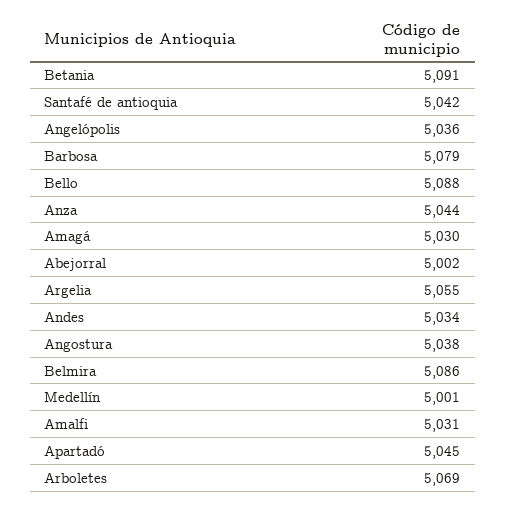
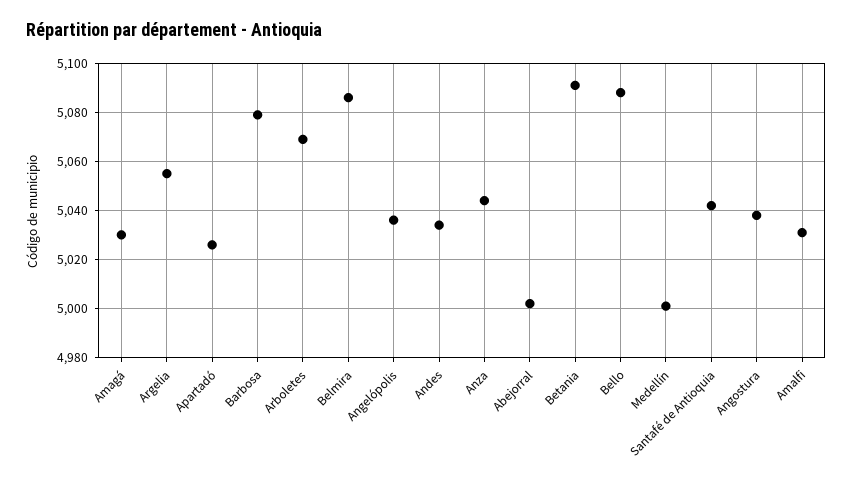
  {
    "Betania": 5091,
    "Santafé de antioquia": 5042,
    "Angelópolis": 5036,
    "Barbosa": 5079,
    "Bello": 5088,
    "Anza": 5044,
    "Amagá": 5030,
    "Abejorral": 5002,
    "Argelia": 5055,
    "Andes": 5034,
    "Angostura": 5038,
    "Belmira": 5086,
    "Medellín": 5001,
    "Amalfi": 5031,
-   "Apartadó": 5045,
+   "Apartadó": 5025,
    "Arboletes": 5069
  }

